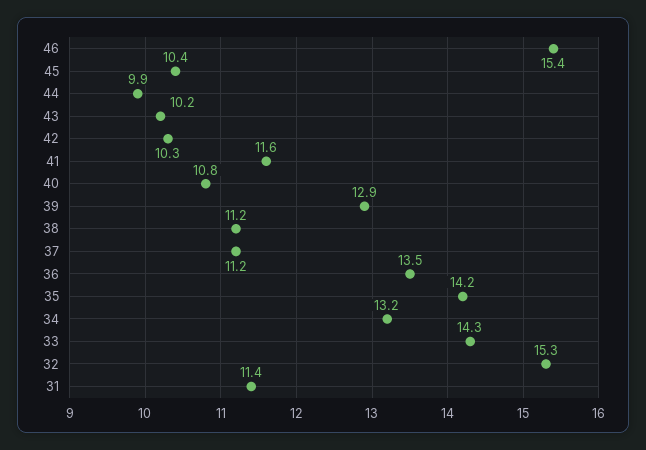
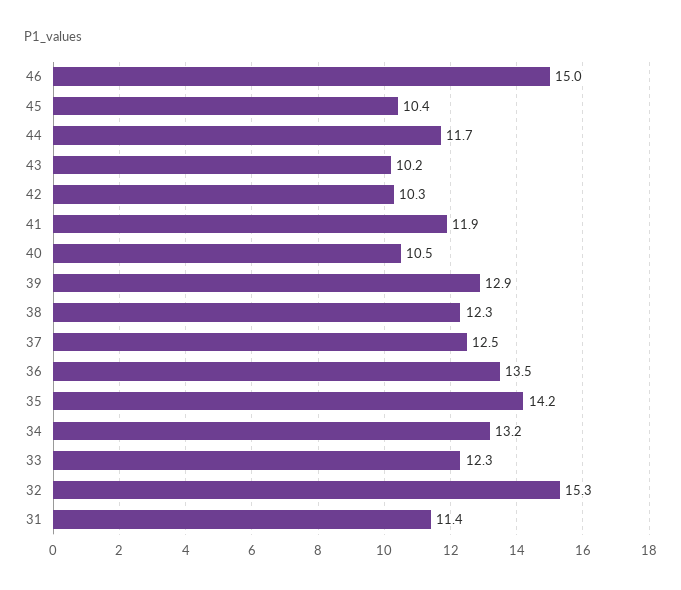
  {
-   "46": 15.4,
+   "46": 15,
    "45": 10.4,
-   "44": 9.9,
+   "44": 11.7,
    "43": 10.2,
    "42": 10.3,
-   "41": 11.6,
+   "41": 11.9,
-   "40": 10.8,
+   "40": 10.5,
    "39": 12.9,
-   "38": 11.2,
+   "38": 12.3,
-   "37": 11.2,
+   "37": 12.5,
    "36": 13.5,
    "35": 14.2,
    "34": 13.2,
-   "33": 14.3,
+   "33": 12.3,
    "32": 15.3,
    "31": 11.4
  }

